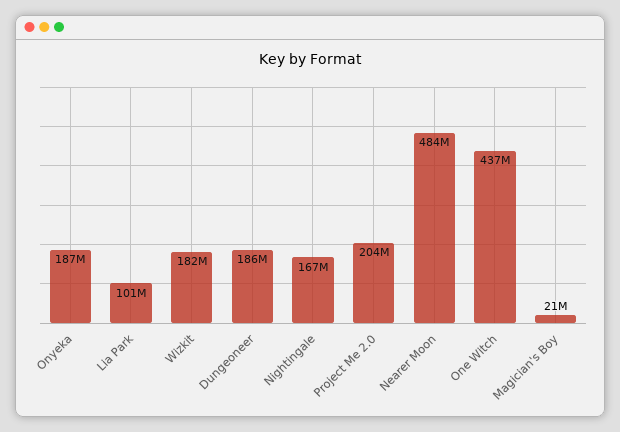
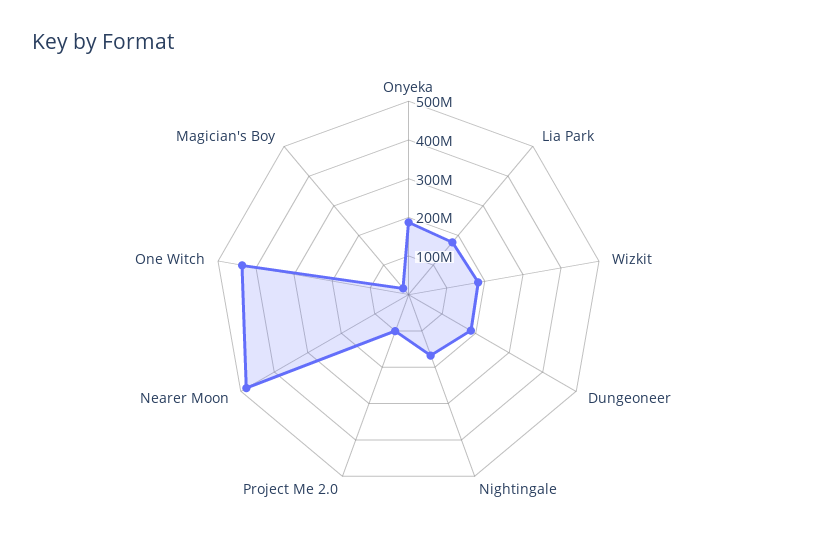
  {
    "Onyeka": 187000000,
-   "Lia Park": 101000000,
+   "Lia Park": 175000000,
    "Wizkit": 182000000,
    "Dungeoneer": 186000000,
    "Nightingale": 167000000,
-   "Project Me 2.0": 204000000,
+   "Project Me 2.0": 100000000,
    "Nearer Moon": 484000000,
    "One Witch": 437000000,
    "Magician's Boy": 21000000
  }

